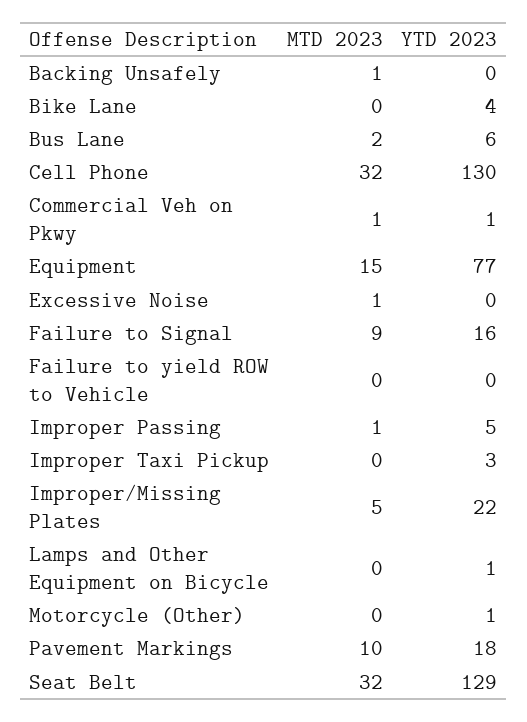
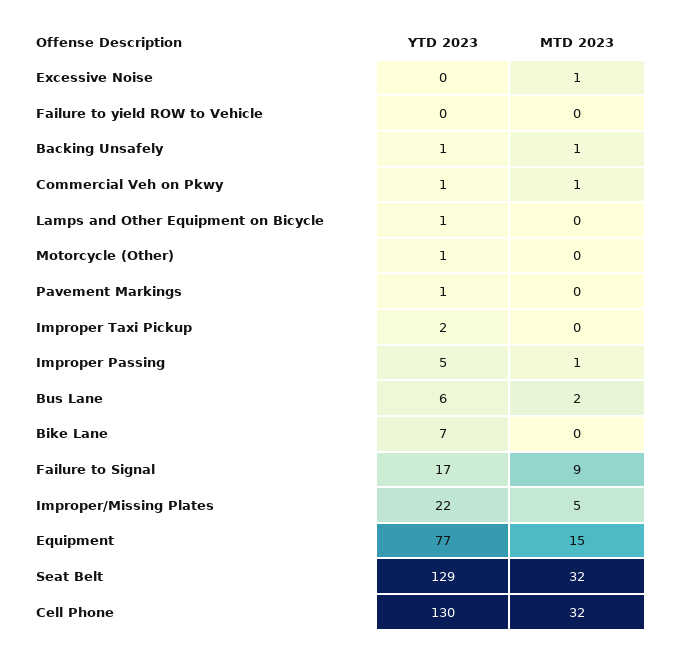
  {
    "MTD 2023": {
      "Backing Unsafely": 1,
      "Bike Lane": 0,
      "Bus Lane": 2,
      "Cell Phone": 32,
      "Commercial Veh on Pkwy": 1,
      "Equipment": 15,
      "Excessive Noise": 1,
      "Failure to Signal": 9,
      "Failure to yield ROW to Vehicle": 0,
      "Improper Passing": 1,
      "Improper Taxi Pickup": 0,
      "Improper/Missing Plates": 5,
      "Lamps and Other Equipment on Bicycle": 0,
      "Motorcycle (Other)": 0,
-     "Pavement Markings": 10,
+     "Pavement Markings": 0,
      "Seat Belt": 32
    },
    "YTD 2023": {
-     "Backing Unsafely": 0,
+     "Backing Unsafely": 1,
-     "Bike Lane": 4,
+     "Bike Lane": 7,
      "Bus Lane": 6,
      "Cell Phone": 130,
      "Commercial Veh on Pkwy": 1,
      "Equipment": 77,
      "Excessive Noise": 0,
-     "Failure to Signal": 16,
+     "Failure to Signal": 17,
      "Failure to yield ROW to Vehicle": 0,
      "Improper Passing": 5,
-     "Improper Taxi Pickup": 3,
+     "Improper Taxi Pickup": 2,
      "Improper/Missing Plates": 22,
      "Lamps and Other Equipment on Bicycle": 1,
      "Motorcycle (Other)": 1,
-     "Pavement Markings": 18,
+     "Pavement Markings": 1,
      "Seat Belt": 129
    }
  }

